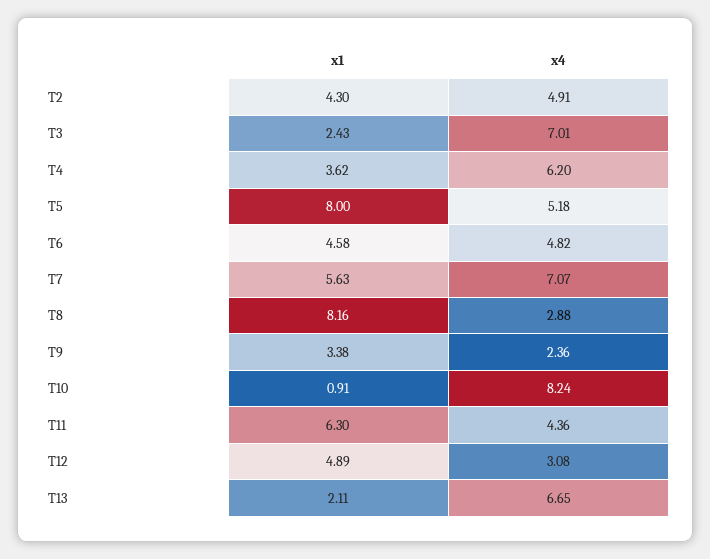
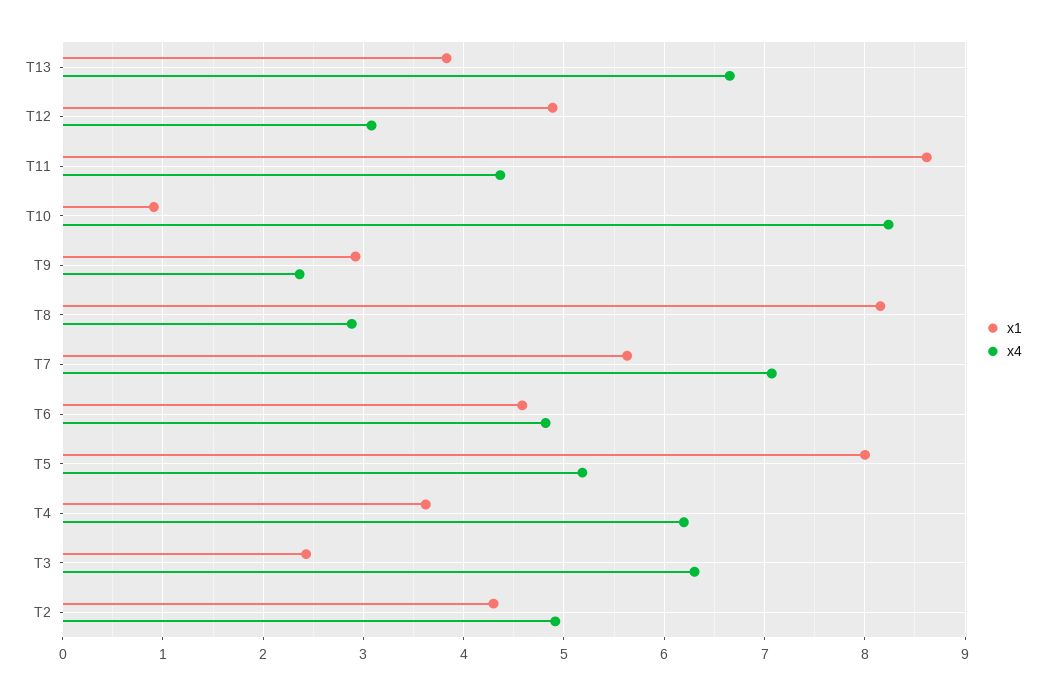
  {
    "x1": {
      "T2": 4.3,
      "T3": 2.43,
      "T4": 3.62,
      "T5": 8,
      "T6": 4.58,
      "T7": 5.63,
      "T8": 8.16,
-     "T9": 3.38,
+     "T9": 2.9,
      "T10": 0.91,
-     "T11": 6.3,
+     "T11": 8.6,
      "T12": 4.89,
-     "T13": 2.11
+     "T13": 3.8
    },
    "x4": {
      "T2": 4.91,
-     "T3": 7.01,
+     "T3": 6.3,
      "T4": 6.2,
      "T5": 5.18,
      "T6": 4.82,
      "T7": 7.07,
      "T8": 2.88,
      "T9": 2.36,
      "T10": 8.24,
      "T11": 4.36,
      "T12": 3.08,
      "T13": 6.65
    }
  }

